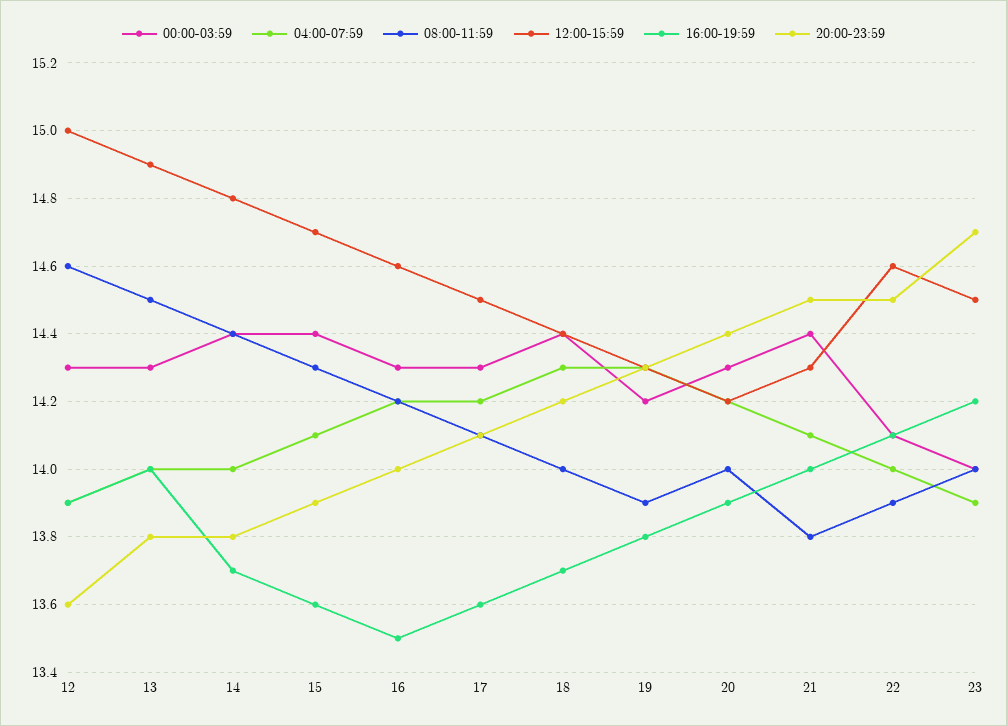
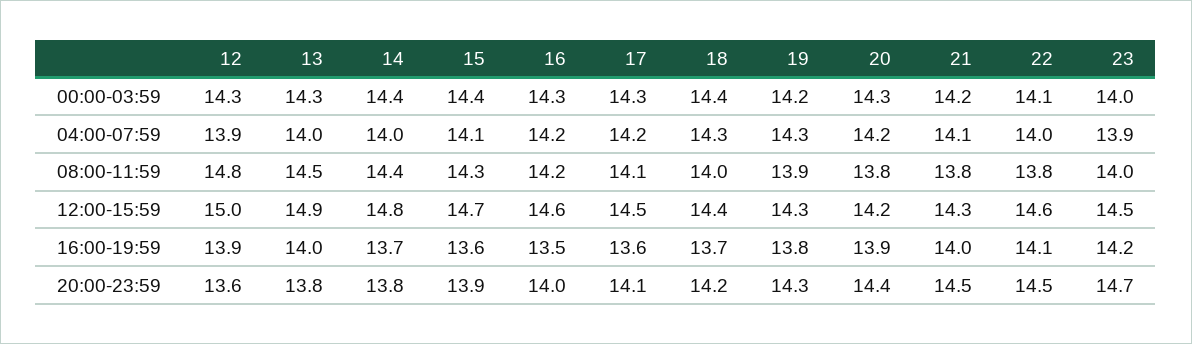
  {
    "00:00-03:59": {
      "12": 14.3,
      "13": 14.3,
      "14": 14.4,
      "15": 14.4,
      "16": 14.3,
      "17": 14.3,
      "18": 14.4,
      "19": 14.2,
      "20": 14.3,
-     "21": 14.4,
+     "21": 14.2,
      "22": 14.1,
      "23": 14
    },
    "04:00-07:59": {
      "12": 13.9,
      "13": 14,
      "14": 14,
      "15": 14.1,
      "16": 14.2,
      "17": 14.2,
      "18": 14.3,
      "19": 14.3,
      "20": 14.2,
      "21": 14.1,
      "22": 14,
      "23": 13.9
    },
    "08:00-11:59": {
-     "12": 14.6,
+     "12": 14.8,
      "13": 14.5,
      "14": 14.4,
      "15": 14.3,
      "16": 14.2,
      "17": 14.1,
      "18": 14,
      "19": 13.9,
-     "20": 14,
+     "20": 13.8,
      "21": 13.8,
-     "22": 13.9,
+     "22": 13.8,
      "23": 14
    },
    "12:00-15:59": {
      "12": 15,
      "13": 14.9,
      "14": 14.8,
      "15": 14.7,
      "16": 14.6,
      "17": 14.5,
      "18": 14.4,
      "19": 14.3,
      "20": 14.2,
      "21": 14.3,
      "22": 14.6,
      "23": 14.5
    },
    "16:00-19:59": {
      "12": 13.9,
      "13": 14,
      "14": 13.7,
      "15": 13.6,
      "16": 13.5,
      "17": 13.6,
      "18": 13.7,
      "19": 13.8,
      "20": 13.9,
      "21": 14,
      "22": 14.1,
      "23": 14.2
    },
    "20:00-23:59": {
      "12": 13.6,
      "13": 13.8,
      "14": 13.8,
      "15": 13.9,
      "16": 14,
      "17": 14.1,
      "18": 14.2,
      "19": 14.3,
      "20": 14.4,
      "21": 14.5,
      "22": 14.5,
      "23": 14.7
    }
  }

